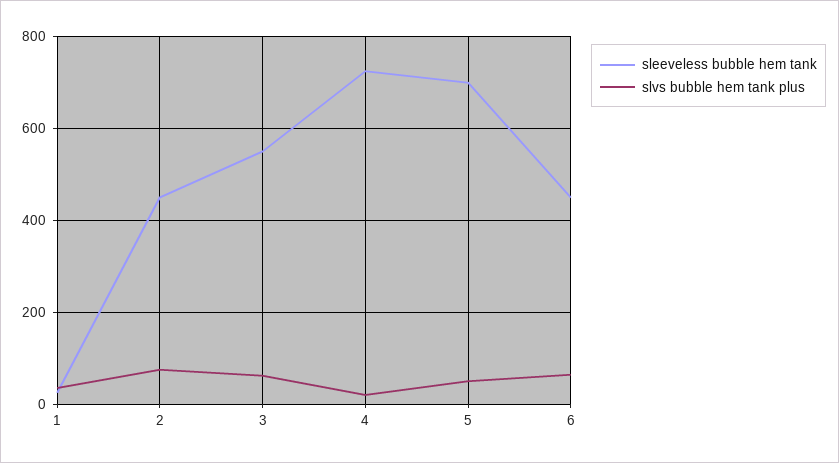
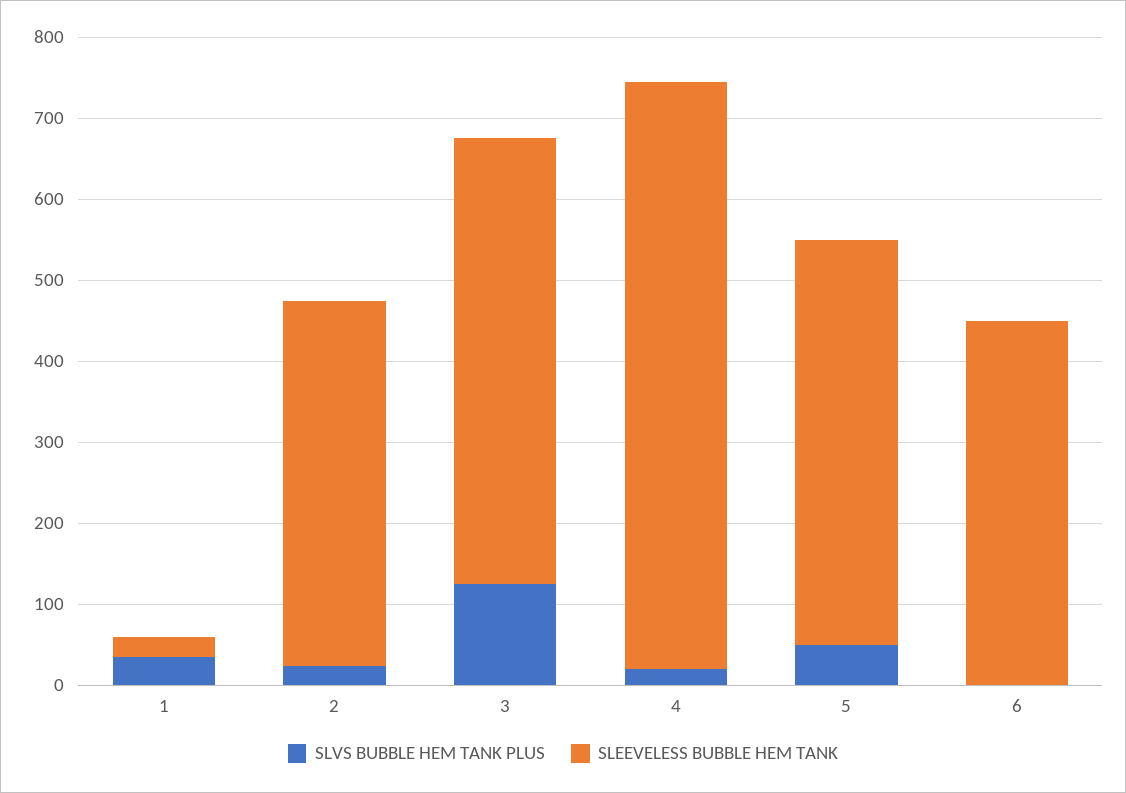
  {
    "sleeveless bubble hem tank": {
      "1": 20,
      "2": 460,
      "3": 560,
      "4": 720,
-     "5": 700,
+     "5": 500,
      "6": 460
    },
    "slvs bubble hem tank plus": {
      "1": 40,
-     "2": 80,
+     "2": 20,
-     "3": 60,
+     "3": 120,
      "4": 20,
      "5": 60,
-     "6": 60
+     "6": 0
    }
  }

